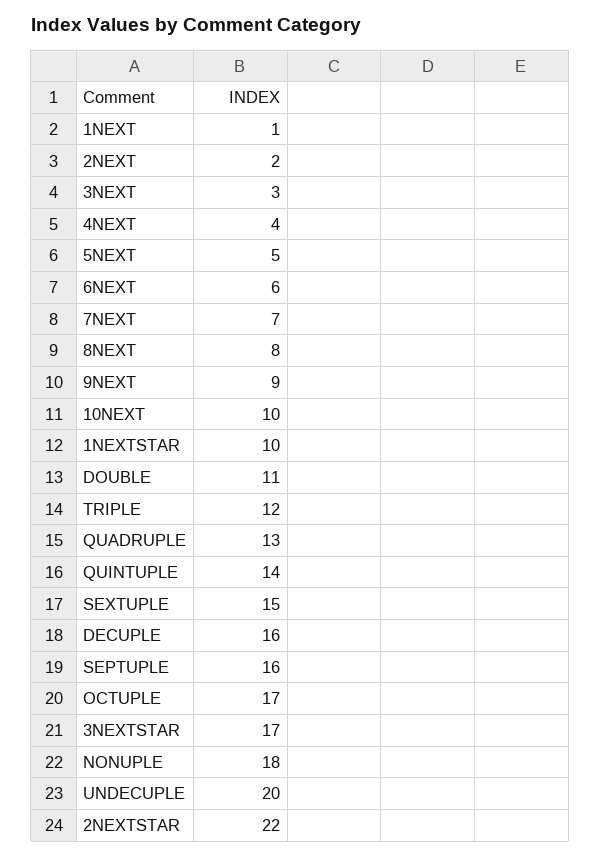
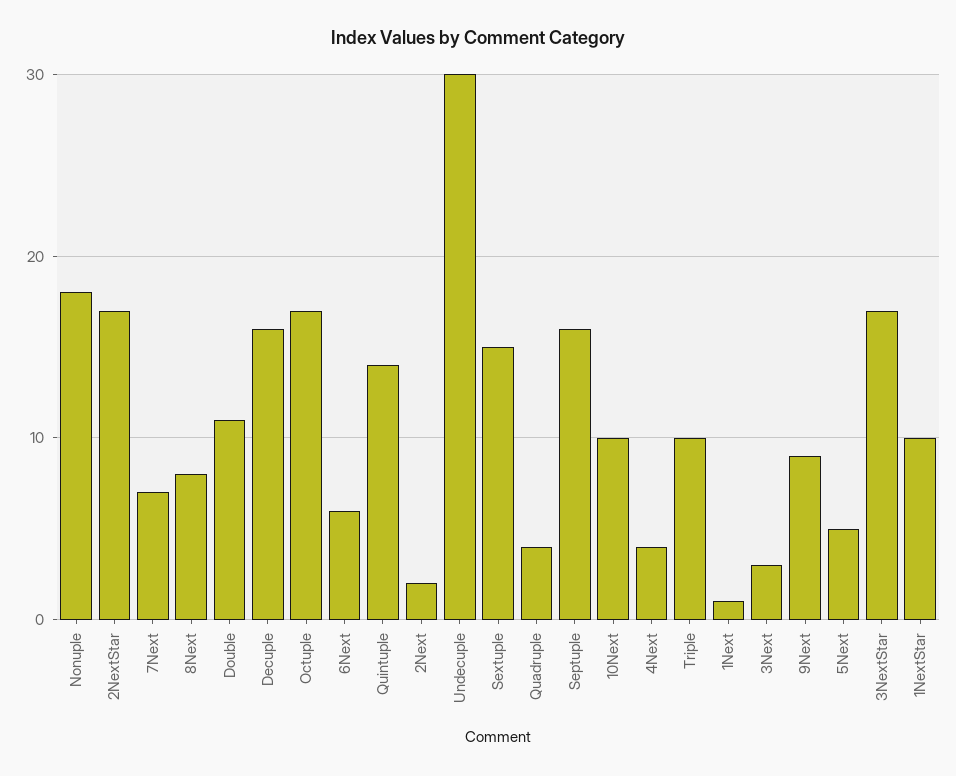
  {
    "1NEXT": 1,
    "2NEXT": 2,
    "3NEXT": 3,
    "4NEXT": 4,
    "5NEXT": 5,
    "6NEXT": 6,
    "7NEXT": 7,
    "8NEXT": 8,
    "9NEXT": 9,
    "10NEXT": 10,
    "1NEXTSTAR": 10,
    "DOUBLE": 11,
-   "TRIPLE": 12,
+   "TRIPLE": 10,
-   "QUADRUPLE": 13,
+   "QUADRUPLE": 4,
    "QUINTUPLE": 14,
    "SEXTUPLE": 15,
    "DECUPLE": 16,
    "SEPTUPLE": 16,
    "OCTUPLE": 17,
    "3NEXTSTAR": 17,
    "NONUPLE": 18,
-   "UNDECUPLE": 20,
+   "UNDECUPLE": 30,
-   "2NEXTSTAR": 22
+   "2NEXTSTAR": 17
  }

